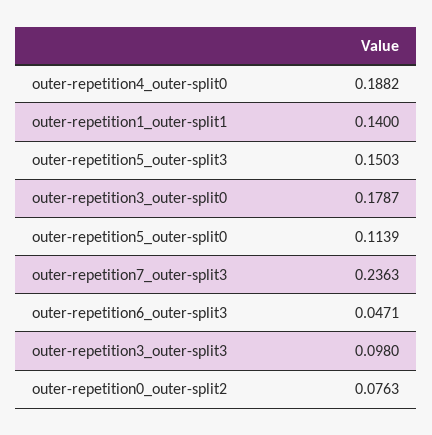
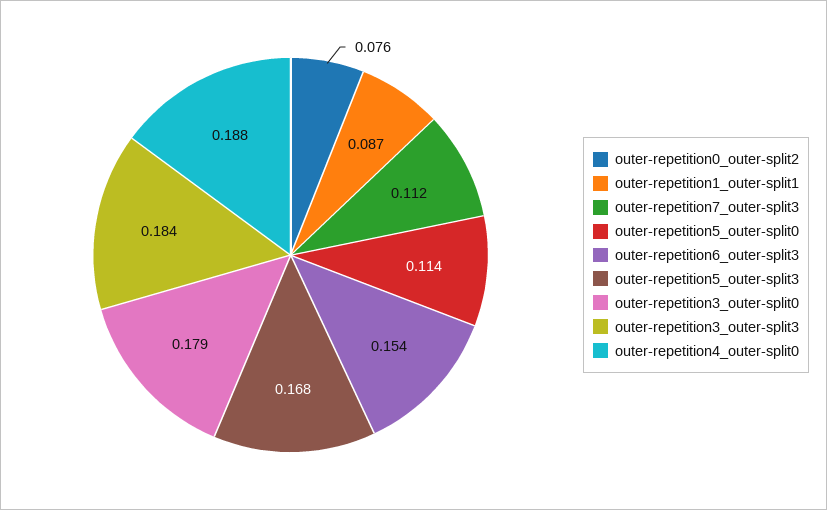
  {
    "outer-repetition4_outer-split0": 0.1882,
-   "outer-repetition1_outer-split1": 0.14,
+   "outer-repetition1_outer-split1": 0.087,
-   "outer-repetition5_outer-split3": 0.1503,
+   "outer-repetition5_outer-split3": 0.168,
    "outer-repetition3_outer-split0": 0.1787,
    "outer-repetition5_outer-split0": 0.1139,
-   "outer-repetition7_outer-split3": 0.2363,
+   "outer-repetition7_outer-split3": 0.112,
-   "outer-repetition6_outer-split3": 0.0471,
+   "outer-repetition6_outer-split3": 0.154,
-   "outer-repetition3_outer-split3": 0.098,
+   "outer-repetition3_outer-split3": 0.184,
    "outer-repetition0_outer-split2": 0.0763
  }

